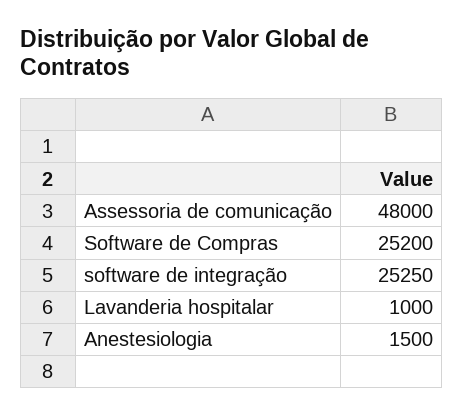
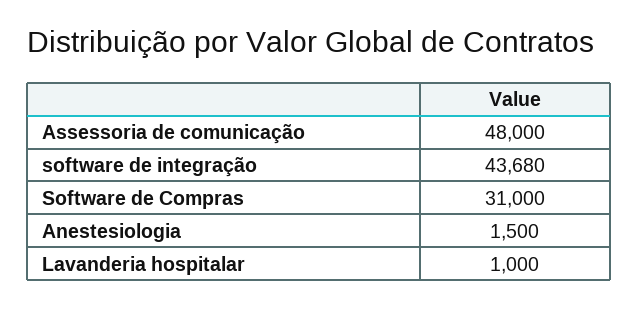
  {
    "Assessoria de comunicação": 48000,
-   "Software de Compras": 25200,
+   "Software de Compras": 31000,
-   "software de integração": 25250,
+   "software de integração": 43680,
    "Lavanderia hospitalar": 1000,
    "Anestesiologia": 1500
  }

